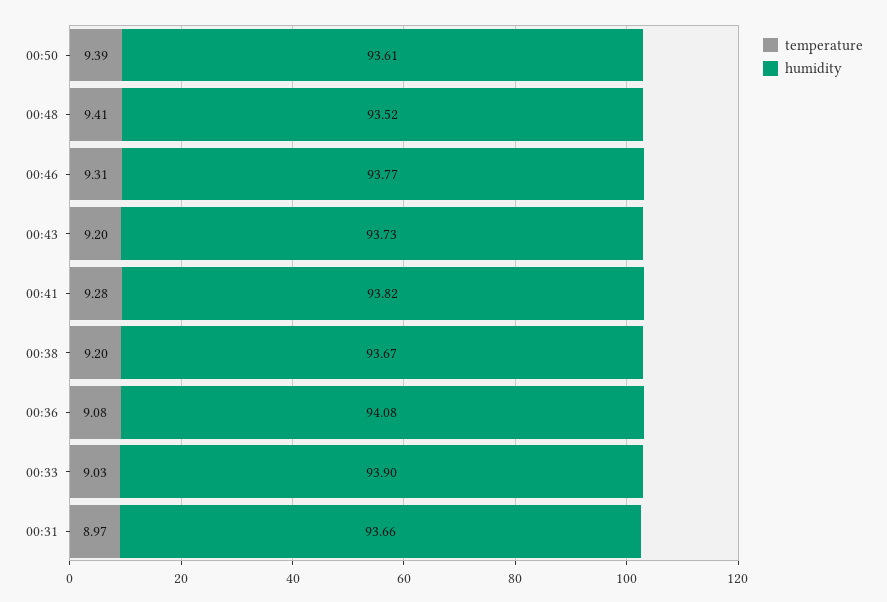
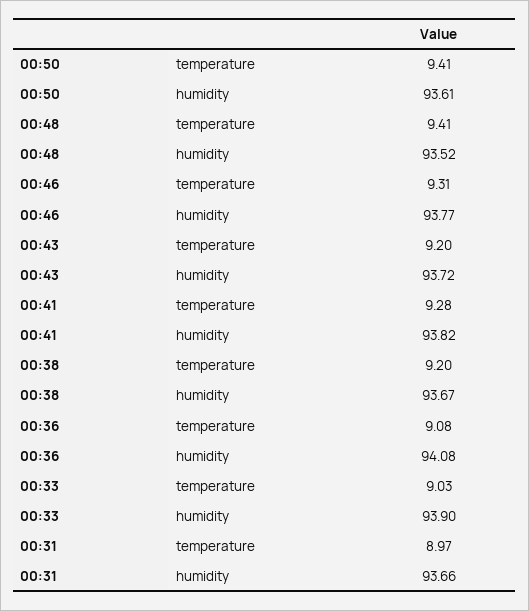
  {
    "temperature": {
-     "00:50": 9.39,
+     "00:50": 9.41,
      "00:48": 9.41,
      "00:46": 9.31,
      "00:43": 9.2,
      "00:41": 9.28,
      "00:38": 9.2,
      "00:36": 9.08,
      "00:33": 9.03,
      "00:31": 8.97
    },
    "humidity": {
      "00:50": 93.61,
      "00:48": 93.52,
      "00:46": 93.77,
-     "00:43": 93.73,
+     "00:43": 93.72,
      "00:41": 93.82,
      "00:38": 93.67,
      "00:36": 94.08,
      "00:33": 93.9,
      "00:31": 93.66
    }
  }

